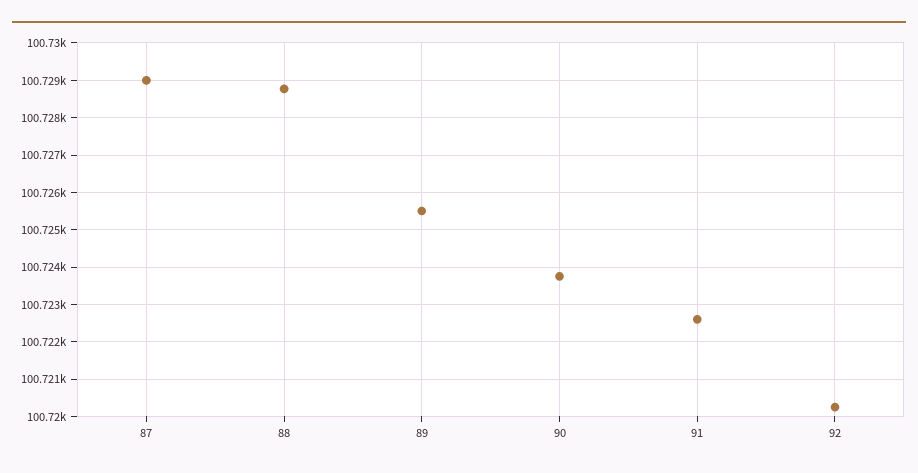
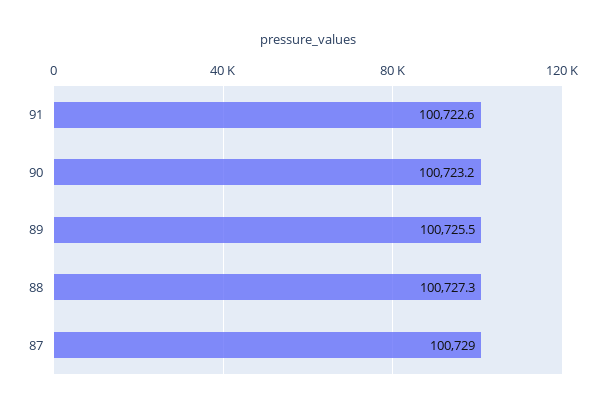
  {
    "87": 100729,
-   "88": 100728.8,
+   "88": 100727.3,
    "89": 100725.5,
-   "90": 100723.8,
+   "90": 100723.2,
-   "91": 100722.6,
+   "91": 100722.6
-   "92": 100720.2
  }

